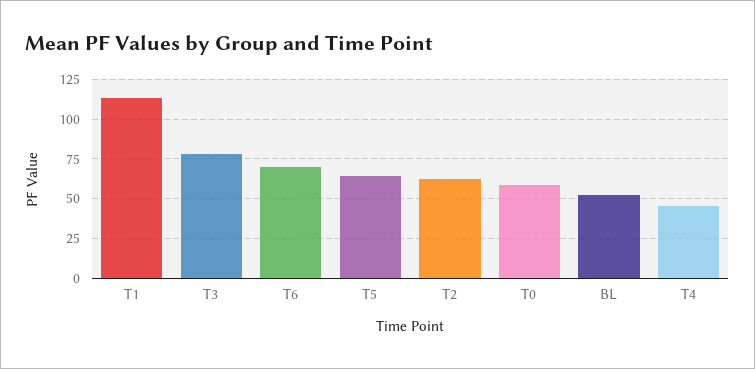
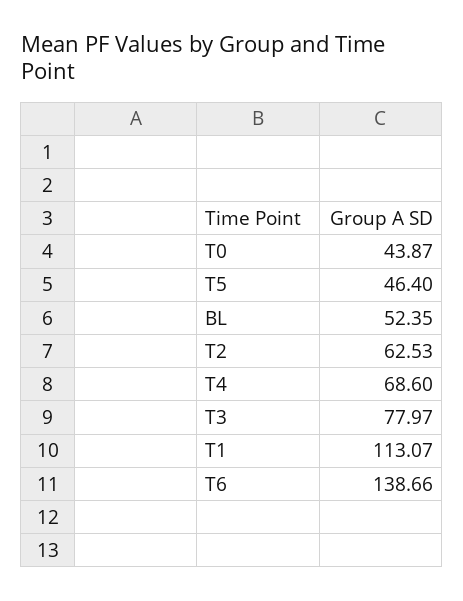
  {
    "T1": 113.07,
    "T3": 77.97,
-   "T6": 70,
+   "T6": 138.66,
-   "T5": 65,
+   "T5": 46.4,
    "T2": 62.53,
-   "T0": 60,
+   "T0": 43.87,
    "BL": 52.35,
-   "T4": 45
+   "T4": 68.6
  }

